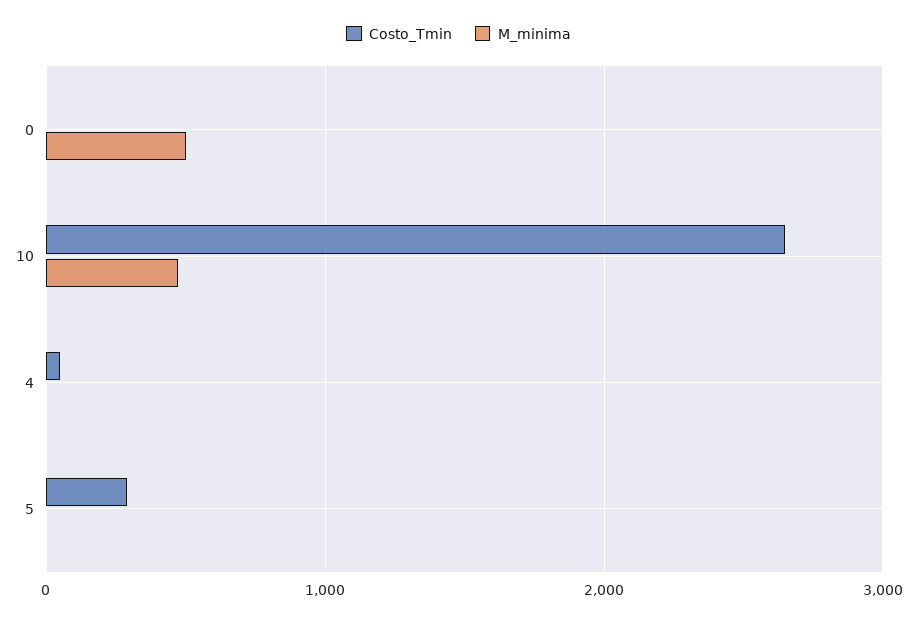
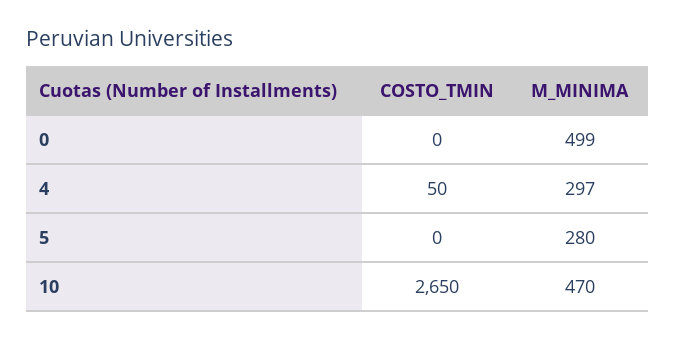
  {
    "Costo_Tmin": {
      "0": 0,
      "10": 2650,
      "4": 50,
-     "5": 300
+     "5": 0
    },
    "M_minima": {
      "0": 499,
      "10": 470,
-     "4": 0,
+     "4": 297,
-     "5": 0
+     "5": 280
    }
  }

